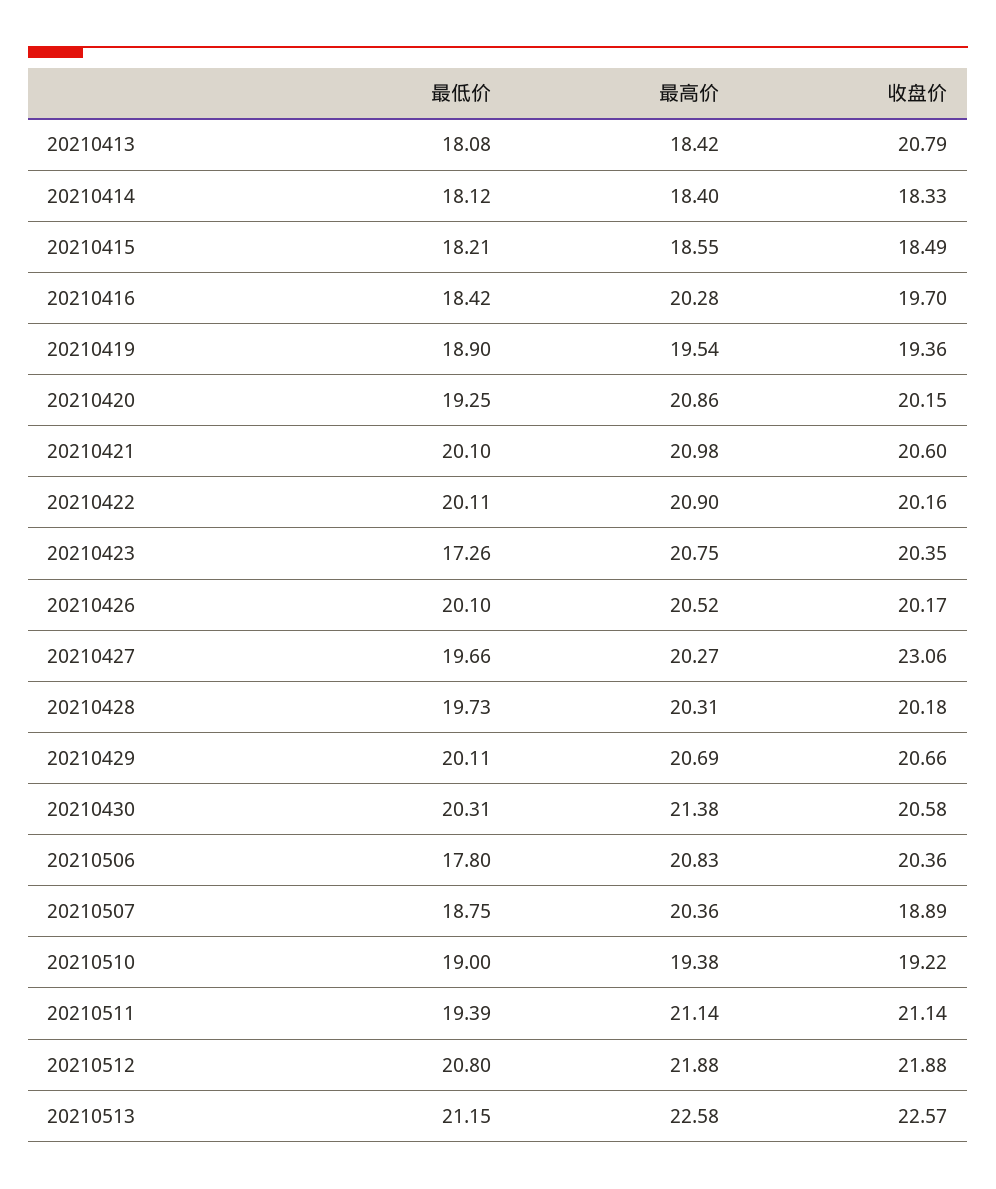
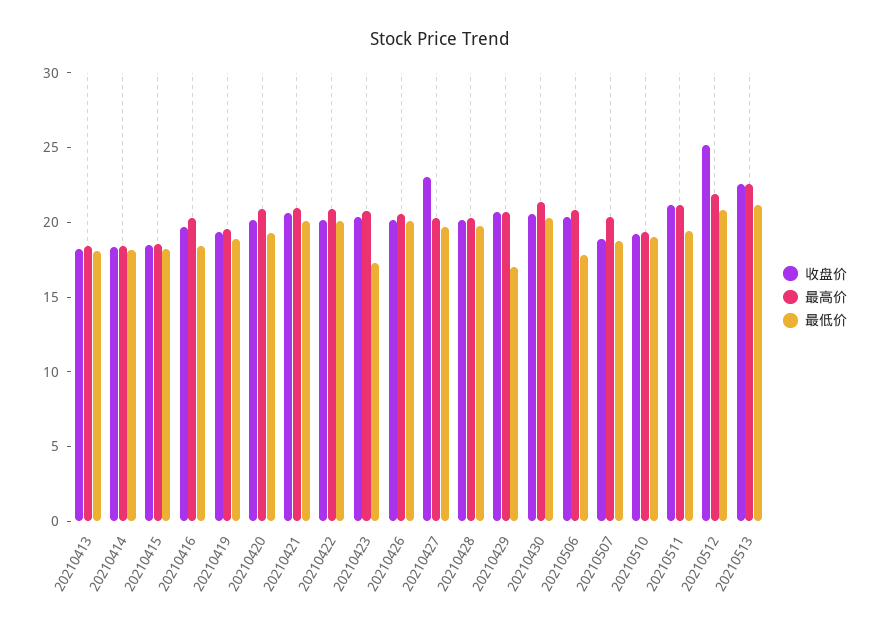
  {
    "最低价": {
      "20210413": 18.08,
      "20210414": 18.12,
      "20210415": 18.21,
      "20210416": 18.42,
      "20210419": 18.9,
      "20210420": 19.25,
      "20210421": 20.1,
      "20210422": 20.11,
      "20210423": 17.26,
      "20210426": 20.1,
      "20210427": 19.66,
      "20210428": 19.73,
-     "20210429": 20.11,
+     "20210429": 17,
      "20210430": 20.31,
      "20210506": 17.8,
      "20210507": 18.75,
      "20210510": 19,
      "20210511": 19.39,
      "20210512": 20.8,
      "20210513": 21.15
    },
    "最高价": {
      "20210413": 18.42,
      "20210414": 18.4,
      "20210415": 18.55,
      "20210416": 20.28,
      "20210419": 19.54,
      "20210420": 20.86,
      "20210421": 20.98,
      "20210422": 20.9,
      "20210423": 20.75,
      "20210426": 20.52,
      "20210427": 20.27,
      "20210428": 20.31,
      "20210429": 20.69,
      "20210430": 21.38,
      "20210506": 20.83,
      "20210507": 20.36,
      "20210510": 19.38,
      "20210511": 21.14,
      "20210512": 21.88,
      "20210513": 22.58
    },
    "收盘价": {
-     "20210413": 20.79,
+     "20210413": 18,
      "20210414": 18.33,
      "20210415": 18.49,
      "20210416": 19.7,
      "20210419": 19.36,
      "20210420": 20.15,
      "20210421": 20.6,
      "20210422": 20.16,
      "20210423": 20.35,
      "20210426": 20.17,
      "20210427": 23.06,
      "20210428": 20.18,
      "20210429": 20.66,
      "20210430": 20.58,
      "20210506": 20.36,
      "20210507": 18.89,
      "20210510": 19.22,
      "20210511": 21.14,
-     "20210512": 21.88,
+     "20210512": 25,
      "20210513": 22.57
    }
  }

